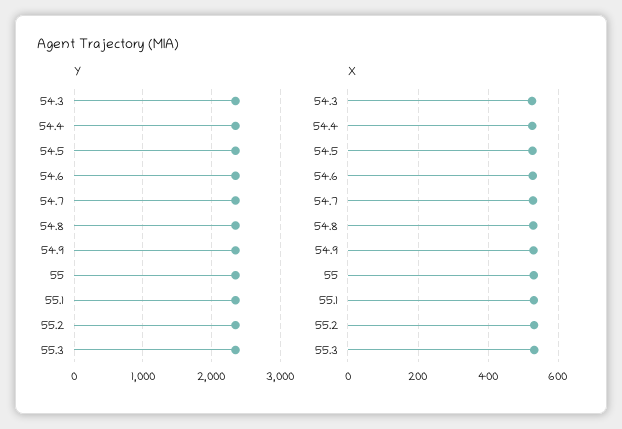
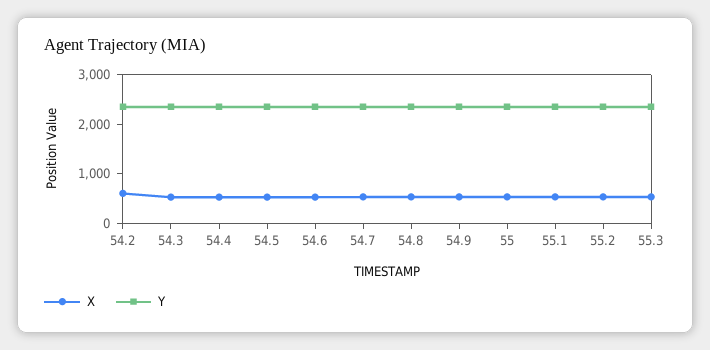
  {
    "Y": {
      "54.3": 2300,
      "54.4": 2300,
      "54.5": 2300,
      "54.6": 2300,
      "54.7": 2300,
      "54.8": 2300,
      "54.9": 2300,
      "55": 2400,
      "55.1": 2400,
      "55.2": 2400,
-     "55.3": 2400
+     "55.3": 2400,
+     "54.2": 2400
    },
    "X": {
      "54.3": 520,
      "54.4": 520,
      "54.5": 520,
      "54.6": 520,
      "54.7": 520,
      "54.8": 520,
      "54.9": 520,
      "55": 520,
      "55.1": 540,
      "55.2": 540,
-     "55.3": 540
+     "55.3": 540,
+     "54.2": 600
    }
  }

